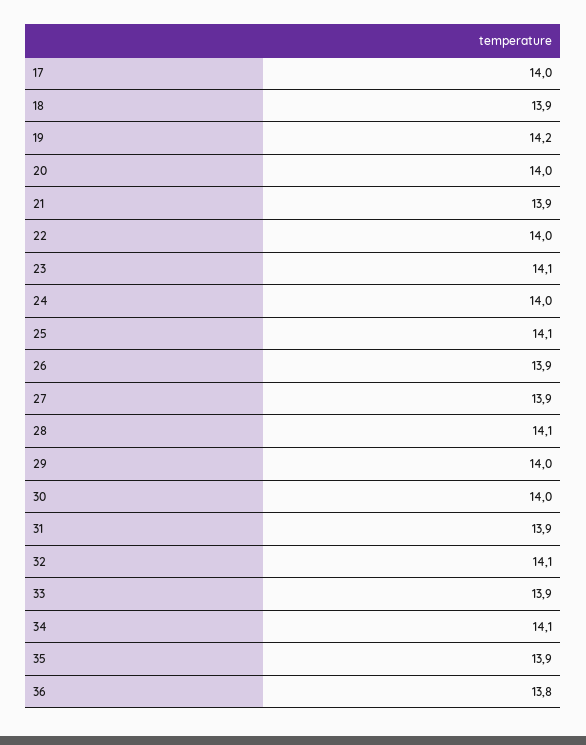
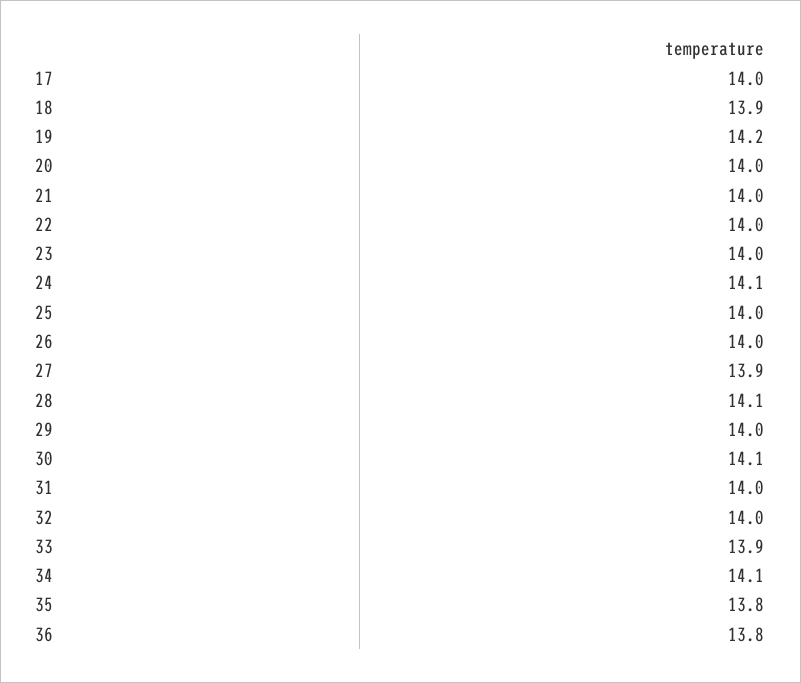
  {
    "17": 14,
    "18": 13.9,
    "19": 14.2,
    "20": 14,
-   "21": 13.9,
+   "21": 14,
    "22": 14,
-   "23": 14.1,
+   "23": 14,
-   "24": 14,
+   "24": 14.1,
-   "25": 14.1,
+   "25": 14,
-   "26": 13.9,
+   "26": 14,
    "27": 13.9,
    "28": 14.1,
    "29": 14,
-   "30": 14,
+   "30": 14.1,
-   "31": 13.9,
+   "31": 14,
-   "32": 14.1,
+   "32": 14,
    "33": 13.9,
    "34": 14.1,
-   "35": 13.9,
+   "35": 13.8,
    "36": 13.8
  }

